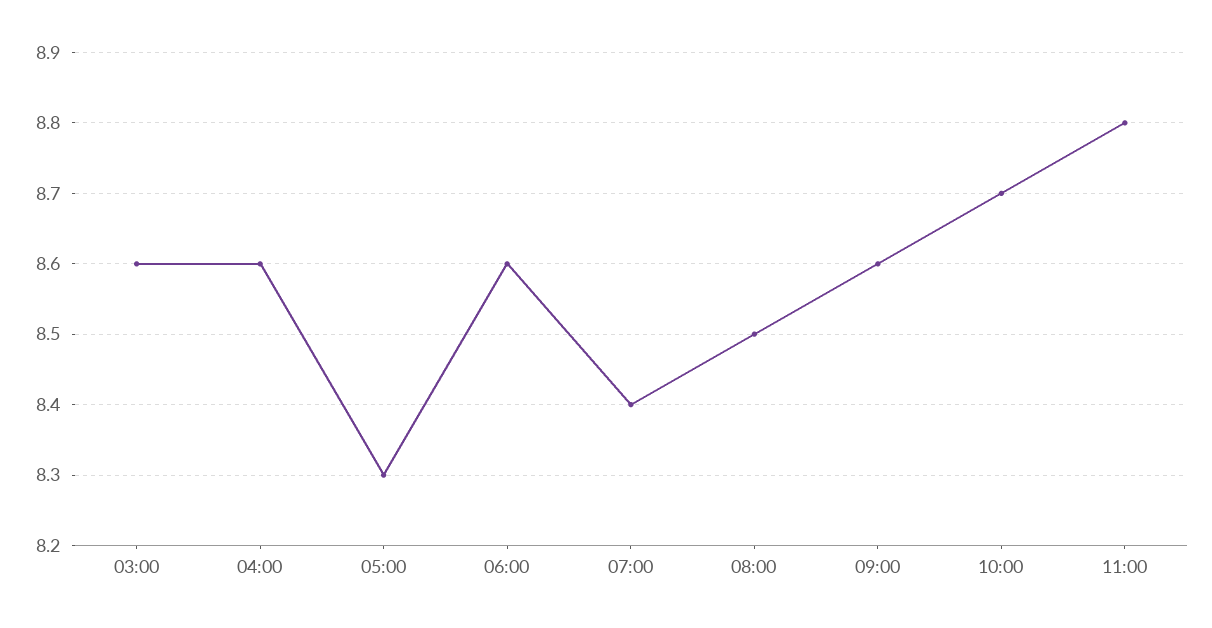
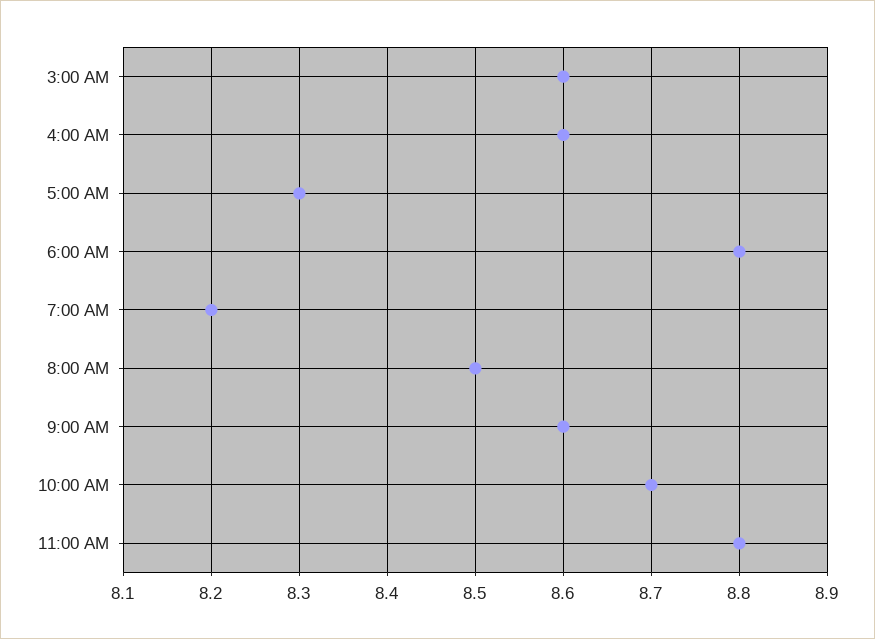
  {
    "03:00": 8.6,
    "04:00": 8.6,
    "05:00": 8.3,
-   "06:00": 8.6,
+   "06:00": 8.8,
-   "07:00": 8.4,
+   "07:00": 8.2,
    "08:00": 8.5,
    "09:00": 8.6,
    "10:00": 8.7,
    "11:00": 8.8
  }

